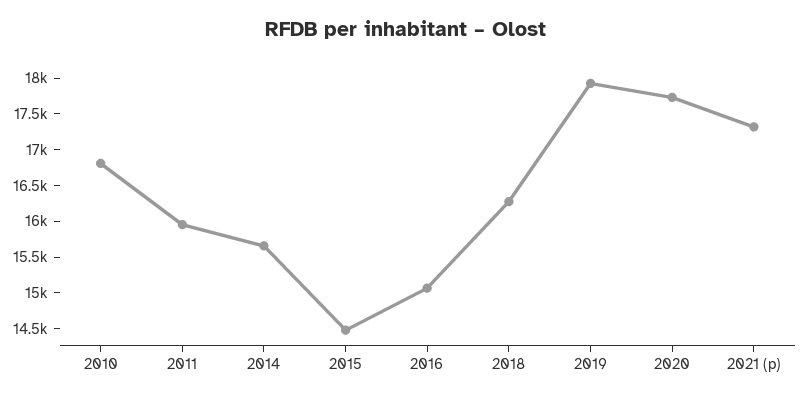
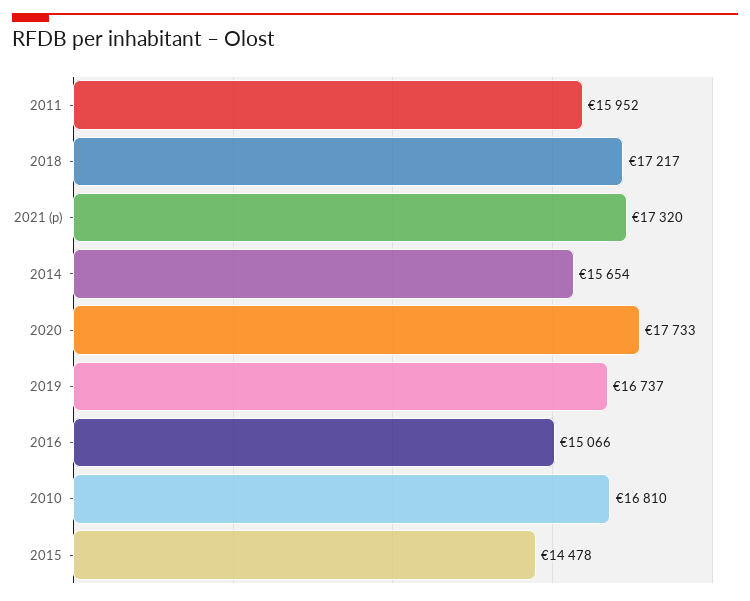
  {
    "2010": 16810,
    "2011": 15952,
    "2014": 15654,
    "2015": 14478,
    "2016": 15066,
-   "2018": 16250,
+   "2018": 17217,
-   "2019": 18000,
+   "2019": 16737,
    "2020": 17733,
    "2021 (p)": 17320
  }

